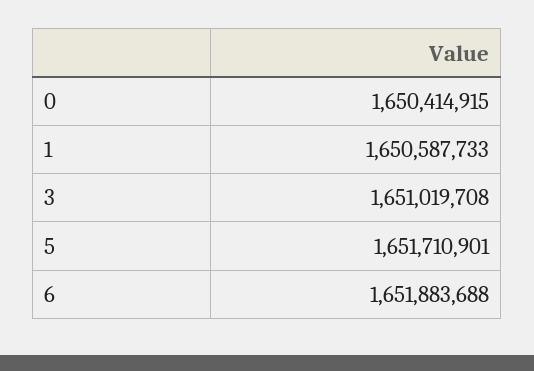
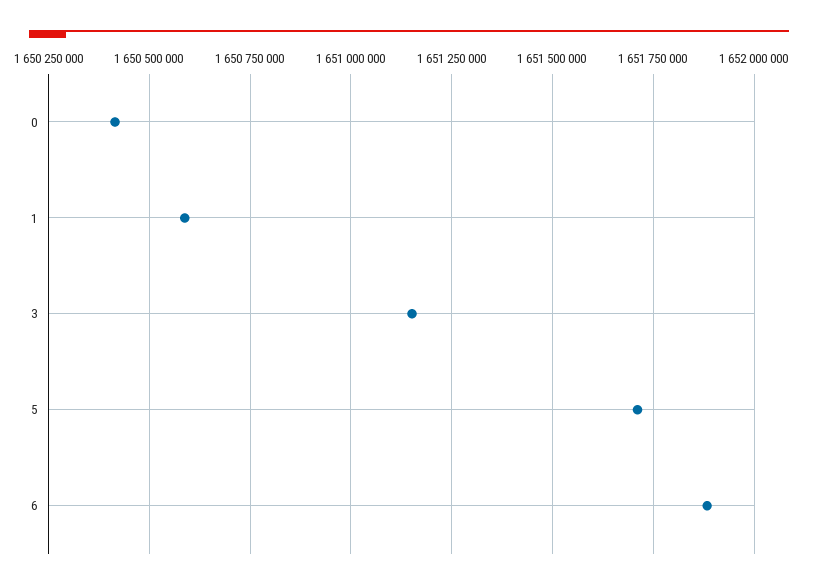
  {
    "0": 1650414915,
    "1": 1650587733,
-   "3": 1651019708,
+   "3": 1651150000,
    "5": 1651710901,
    "6": 1651883688
  }

